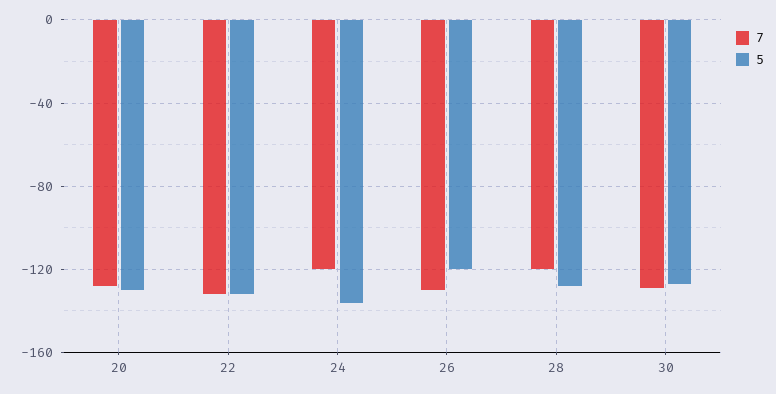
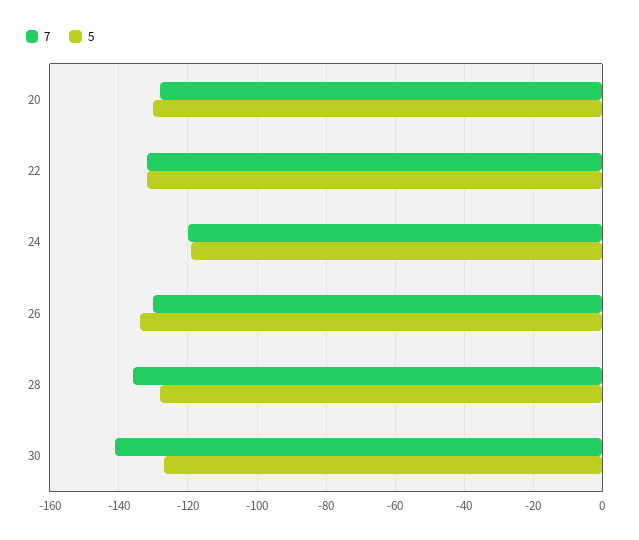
  {
    "7": {
      "20": -130,
      "22": -130,
      "24": -120,
      "26": -130,
-     "28": -120,
+     "28": -135,
-     "30": -130
+     "30": -140
    },
    "5": {
      "20": -130,
      "22": -130,
-     "24": -135,
+     "24": -120,
-     "26": -120,
+     "26": -135,
      "28": -130,
      "30": -125
    }
  }

